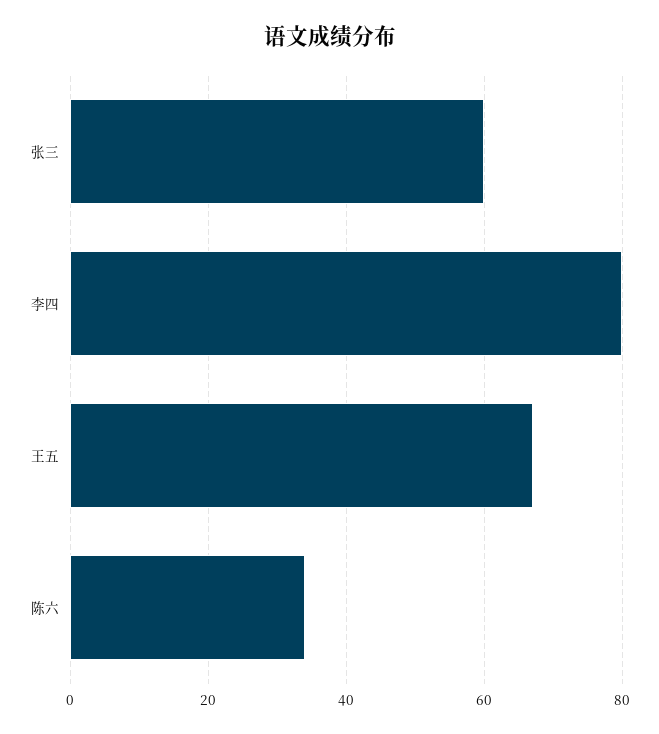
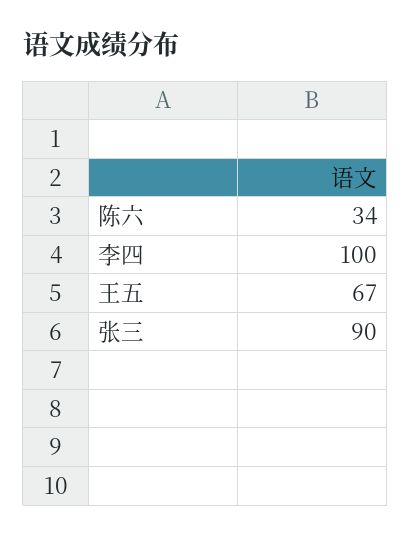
  {
-   "张三": 60,
+   "张三": 90,
-   "李四": 80,
+   "李四": 100,
    "王五": 67,
    "陈六": 34
  }

